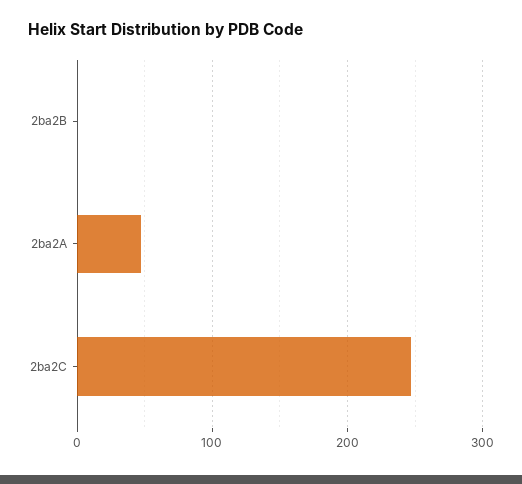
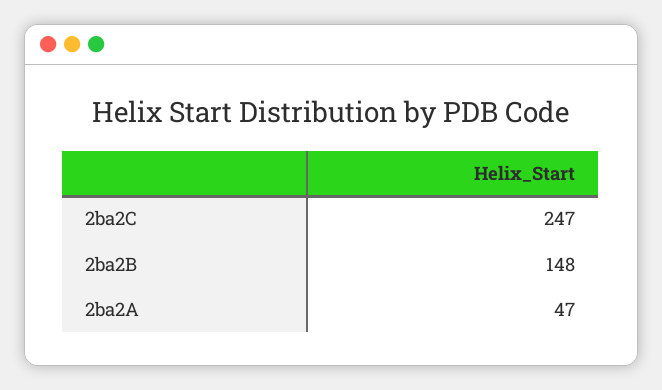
  {
-   "2ba2B": 0,
+   "2ba2B": 148,
    "2ba2A": 47,
    "2ba2C": 247
  }

